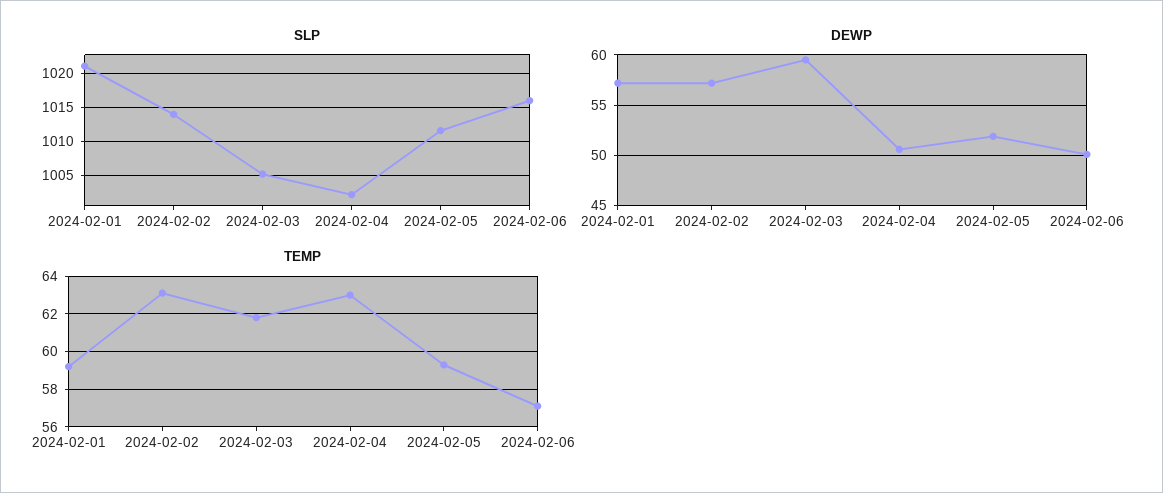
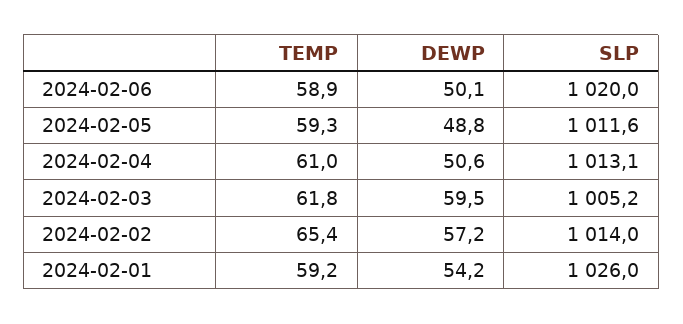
  {
    "SLP": {
-     "2024-02-01": 1021,
+     "2024-02-01": 1026,
      "2024-02-02": 1014,
      "2024-02-03": 1005.2,
-     "2024-02-04": 1002,
+     "2024-02-04": 1013.1,
      "2024-02-05": 1011.6,
-     "2024-02-06": 1016
+     "2024-02-06": 1020
    },
    "DEWP": {
-     "2024-02-01": 57,
+     "2024-02-01": 54.2,
      "2024-02-02": 57.2,
      "2024-02-03": 59.5,
      "2024-02-04": 50.6,
-     "2024-02-05": 52,
+     "2024-02-05": 48.8,
      "2024-02-06": 50.1
    },
    "TEMP": {
      "2024-02-01": 59.2,
-     "2024-02-02": 63,
+     "2024-02-02": 65.4,
      "2024-02-03": 61.8,
-     "2024-02-04": 63,
+     "2024-02-04": 61,
      "2024-02-05": 59.3,
-     "2024-02-06": 57
+     "2024-02-06": 58.9
    }
  }

